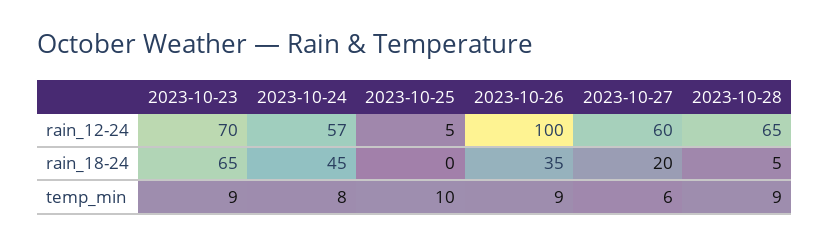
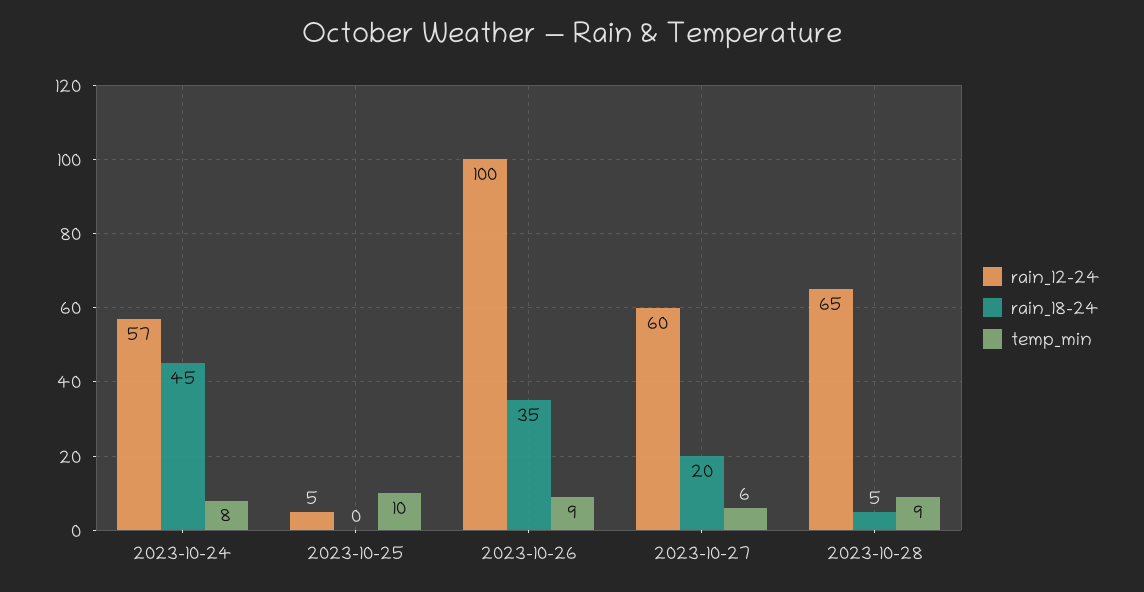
  {
    "rain_12-24": {
-     "2023-10-23": 70,
      "2023-10-24": 57,
      "2023-10-25": 5,
      "2023-10-26": 100,
      "2023-10-27": 60,
      "2023-10-28": 65
    },
    "rain_18-24": {
-     "2023-10-23": 65,
      "2023-10-24": 45,
      "2023-10-25": 0,
      "2023-10-26": 35,
      "2023-10-27": 20,
      "2023-10-28": 5
    },
    "temp_min": {
-     "2023-10-23": 9,
      "2023-10-24": 8,
      "2023-10-25": 10,
      "2023-10-26": 9,
      "2023-10-27": 6,
      "2023-10-28": 9
    }
  }

